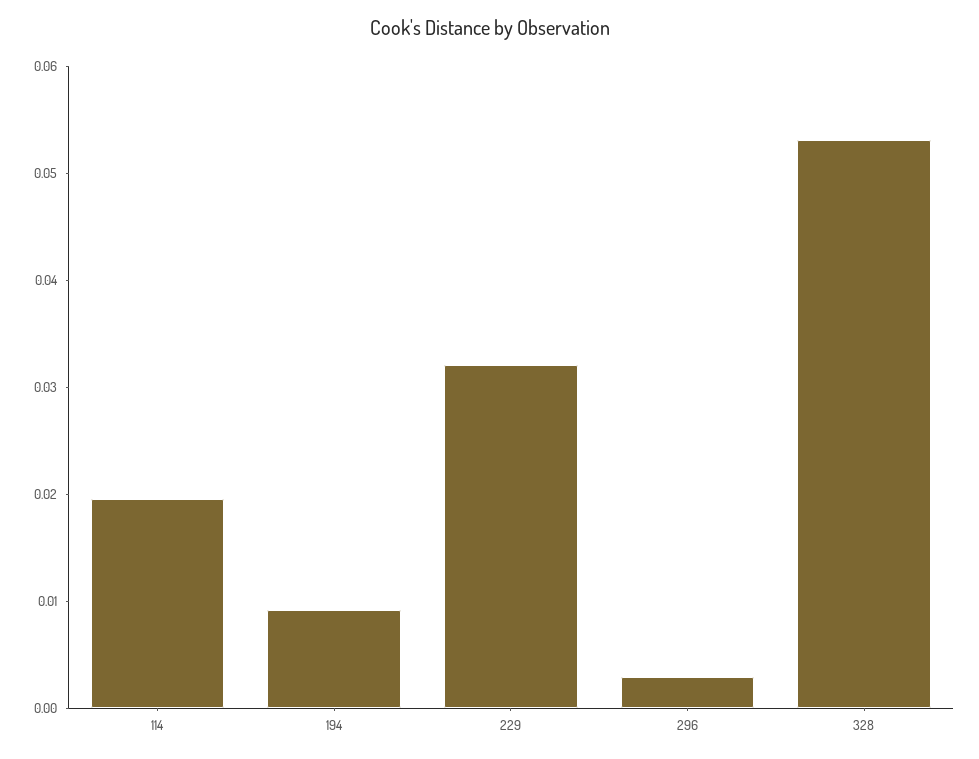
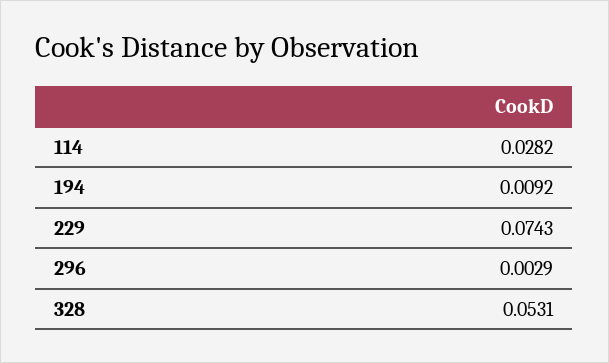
  {
-   "114": 0.02,
+   "114": 0.0282,
    "194": 0.0092,
-   "229": 0.032,
+   "229": 0.0743,
    "296": 0.0029,
    "328": 0.0531
  }

